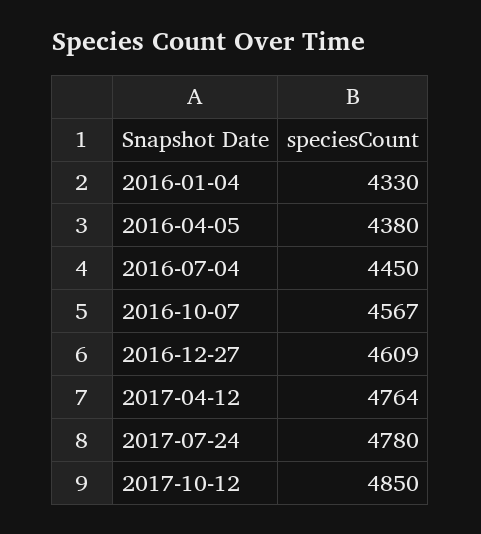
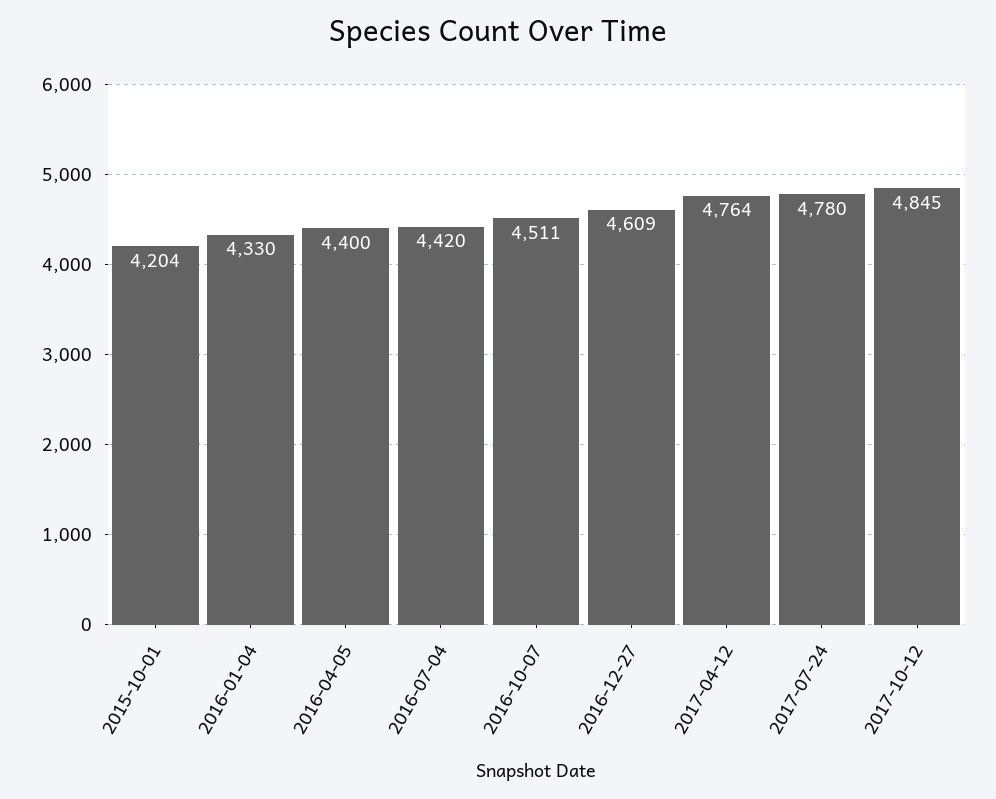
  {
    "2016-01-04": 4330,
-   "2016-04-05": 4380,
+   "2016-04-05": 4400,
-   "2016-07-04": 4450,
+   "2016-07-04": 4420,
-   "2016-10-07": 4567,
+   "2016-10-07": 4511,
    "2016-12-27": 4609,
    "2017-04-12": 4764,
    "2017-07-24": 4780,
-   "2017-10-12": 4850
+   "2017-10-12": 4845,
+   "2015-10-01": 4204
  }

